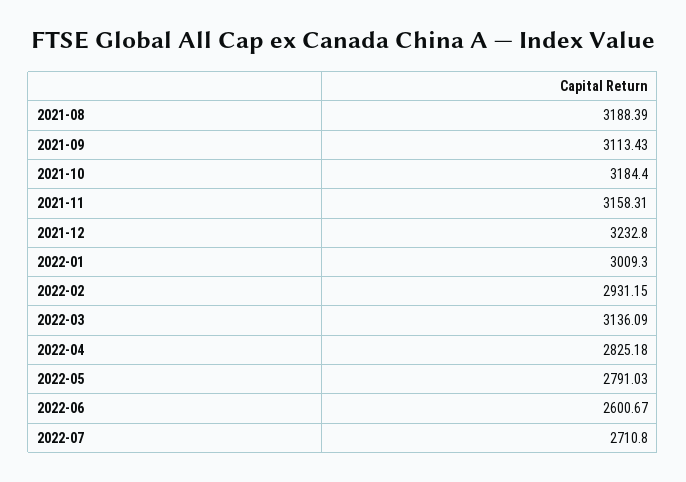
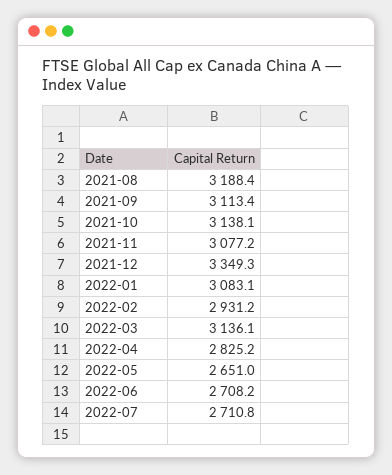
  {
    "2021-08": 3188.39,
    "2021-09": 3113.43,
-   "2021-10": 3184.4,
+   "2021-10": 3138.1,
-   "2021-11": 3158.31,
+   "2021-11": 3077.2,
-   "2021-12": 3232.8,
+   "2021-12": 3349.3,
-   "2022-01": 3009.3,
+   "2022-01": 3083.1,
    "2022-02": 2931.15,
    "2022-03": 3136.09,
    "2022-04": 2825.18,
-   "2022-05": 2791.03,
+   "2022-05": 2651,
-   "2022-06": 2600.67,
+   "2022-06": 2708.2,
    "2022-07": 2710.8
  }

